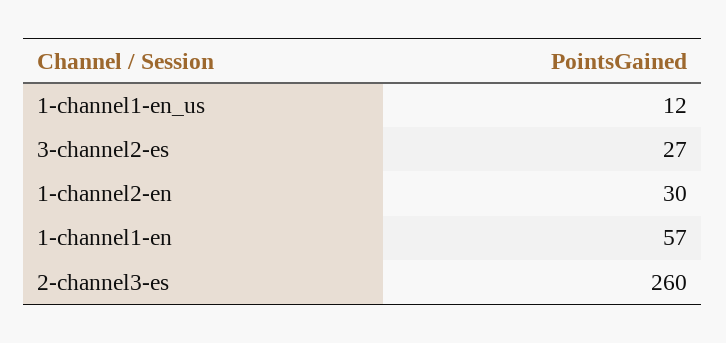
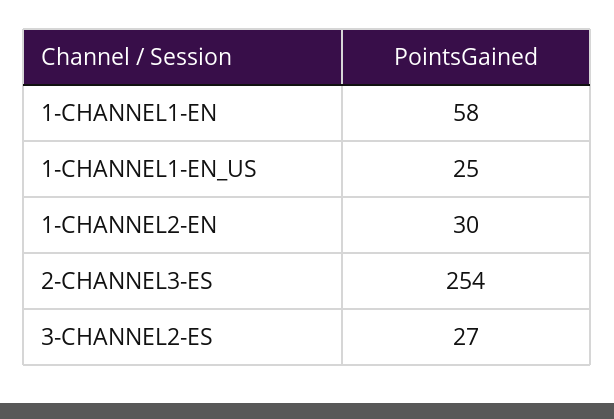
  {
-   "1-channel1-en_us": 12,
+   "1-channel1-en_us": 25,
    "3-channel2-es": 27,
    "1-channel2-en": 30,
-   "1-channel1-en": 57,
+   "1-channel1-en": 58,
-   "2-channel3-es": 260
+   "2-channel3-es": 254
  }

